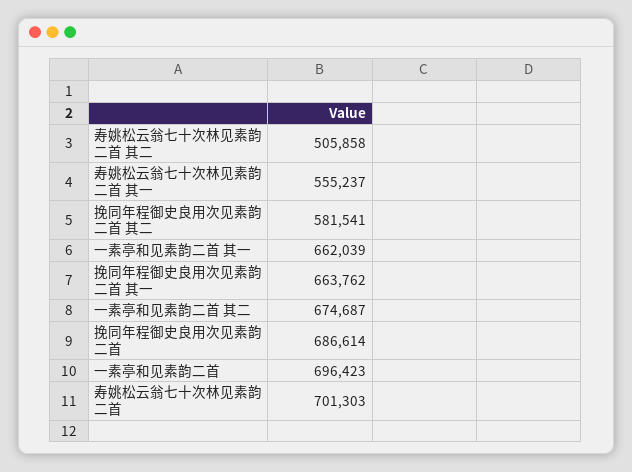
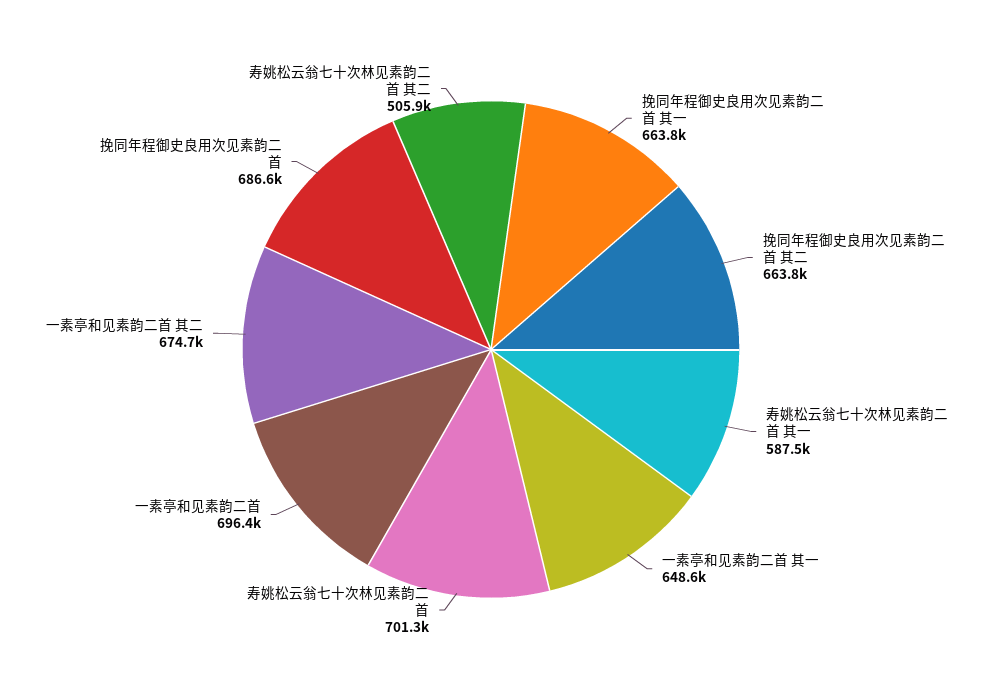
  {
    "寿姚松云翁七十次林见素韵二首 其二": 505858,
-   "寿姚松云翁七十次林见素韵二首 其一": 555237,
+   "寿姚松云翁七十次林见素韵二首 其一": 587500,
-   "挽同年程御史良用次见素韵二首 其二": 581541,
+   "挽同年程御史良用次见素韵二首 其二": 663800,
-   "一素亭和见素韵二首 其一": 662039,
+   "一素亭和见素韵二首 其一": 648600,
    "挽同年程御史良用次见素韵二首 其一": 663762,
    "一素亭和见素韵二首 其二": 674687,
    "挽同年程御史良用次见素韵二首": 686614,
    "一素亭和见素韵二首": 696423,
    "寿姚松云翁七十次林见素韵二首": 701303
  }

